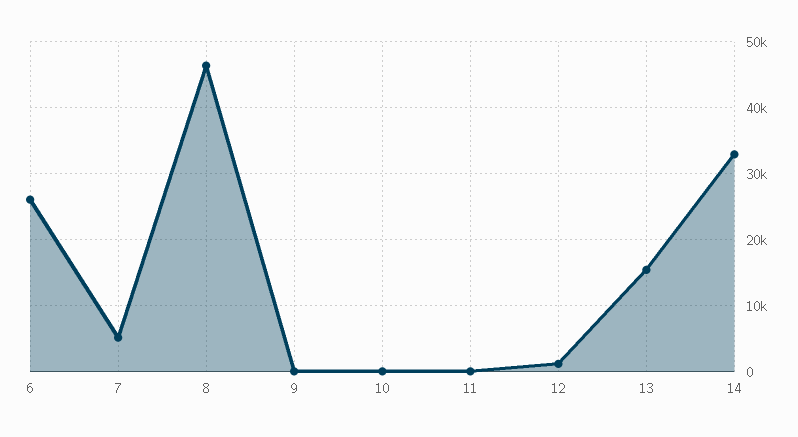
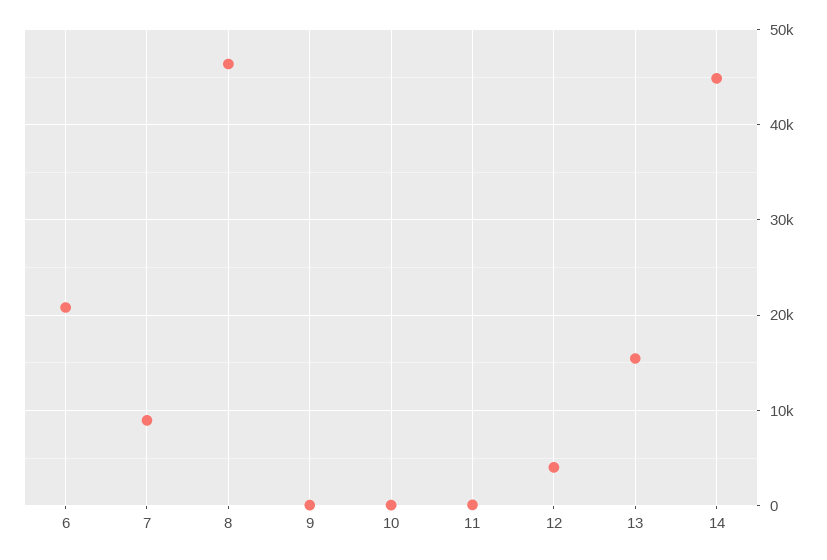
  {
-   "6": 26000,
+   "6": 21000,
-   "7": 5000,
+   "7": 9000,
    "8": 46000,
    "9": 0,
    "10": 0,
    "11": 0,
-   "12": 1000,
+   "12": 4000,
    "13": 15000,
-   "14": 33000
+   "14": 45000
  }

